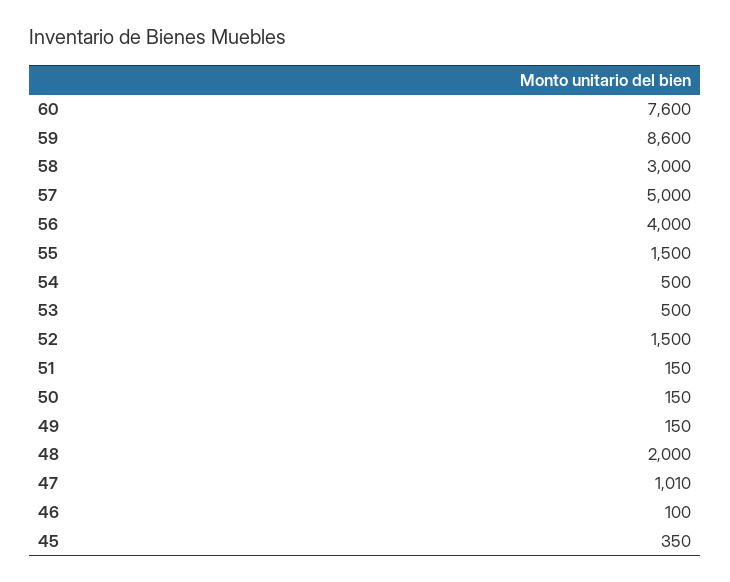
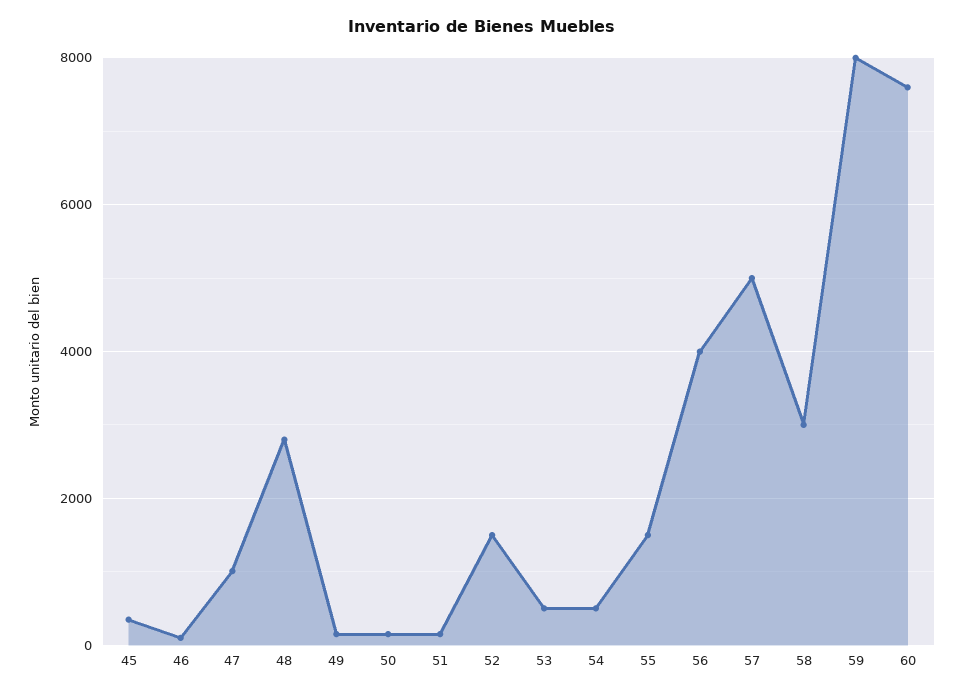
  {
    "60": 7600,
-   "59": 8600,
+   "59": 8000,
    "58": 3000,
    "57": 5000,
    "56": 4000,
    "55": 1500,
    "54": 500,
    "53": 500,
    "52": 1500,
    "51": 150,
    "50": 150,
    "49": 150,
-   "48": 2000,
+   "48": 2800,
    "47": 1010,
    "46": 100,
    "45": 350
  }

